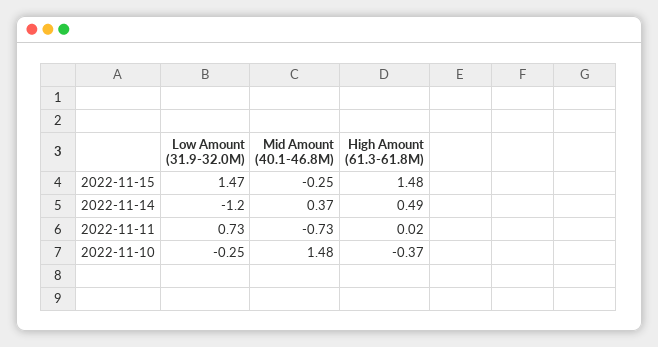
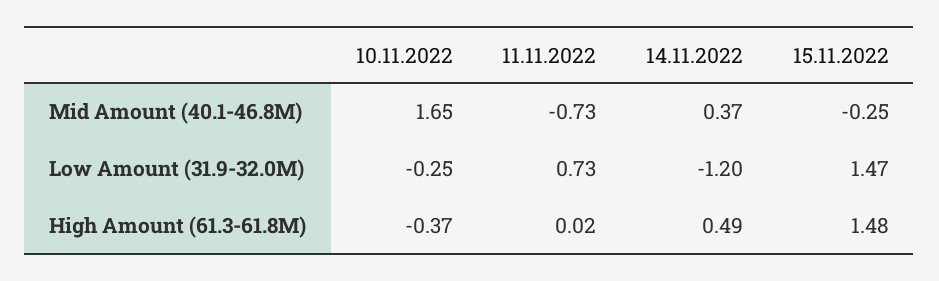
  {
    "Low Amount (31.9-32.0M)": {
      "2022-11-15": 1.47,
      "2022-11-14": -1.2,
      "2022-11-11": 0.73,
      "2022-11-10": -0.25
    },
    "Mid Amount (40.1-46.8M)": {
      "2022-11-15": -0.25,
      "2022-11-14": 0.37,
      "2022-11-11": -0.73,
-     "2022-11-10": 1.48
+     "2022-11-10": 1.65
    },
    "High Amount (61.3-61.8M)": {
      "2022-11-15": 1.48,
      "2022-11-14": 0.49,
      "2022-11-11": 0.02,
      "2022-11-10": -0.37
    }
  }

